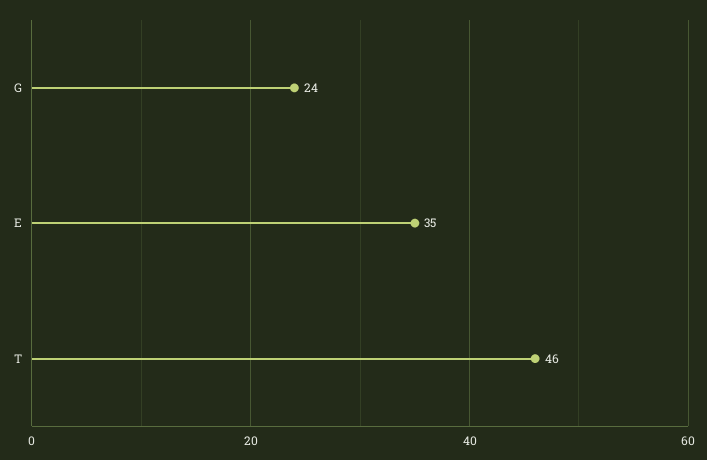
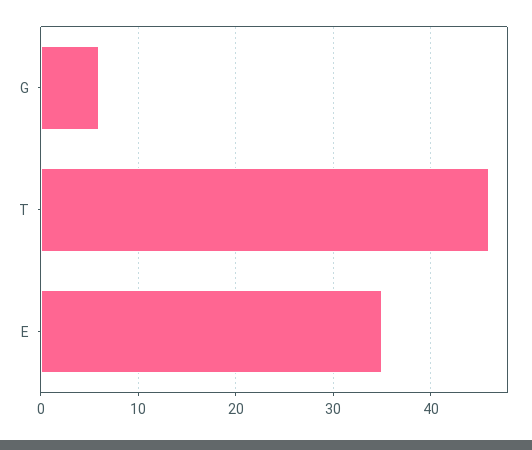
  {
-   "G": 24,
+   "G": 6,
    "E": 35,
    "T": 46
  }

